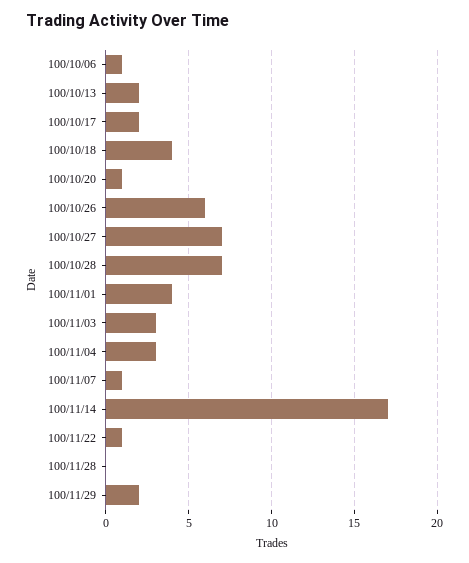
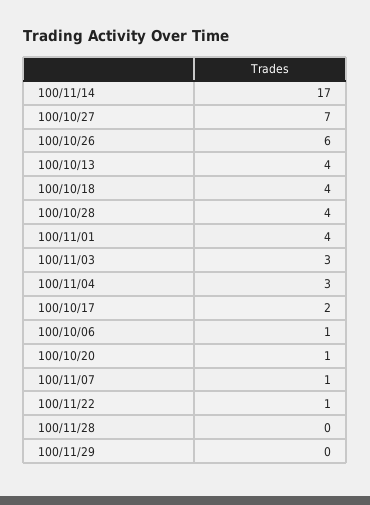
  {
    "100/10/06": 1,
-   "100/10/13": 2,
+   "100/10/13": 4,
    "100/10/17": 2,
    "100/10/18": 4,
    "100/10/20": 1,
    "100/10/26": 6,
    "100/10/27": 7,
-   "100/10/28": 7,
+   "100/10/28": 4,
    "100/11/01": 4,
    "100/11/03": 3,
    "100/11/04": 3,
    "100/11/07": 1,
    "100/11/14": 17,
    "100/11/22": 1,
    "100/11/28": 0,
-   "100/11/29": 2
+   "100/11/29": 0
  }

